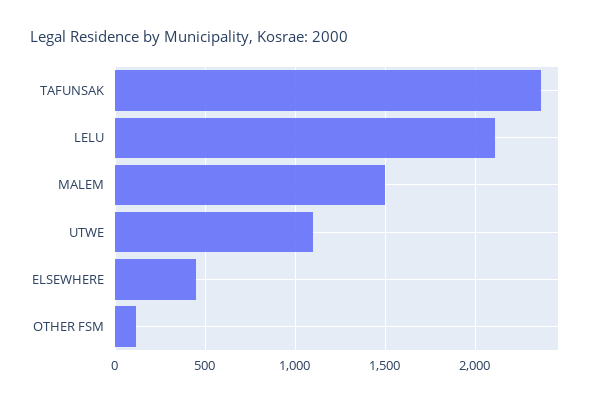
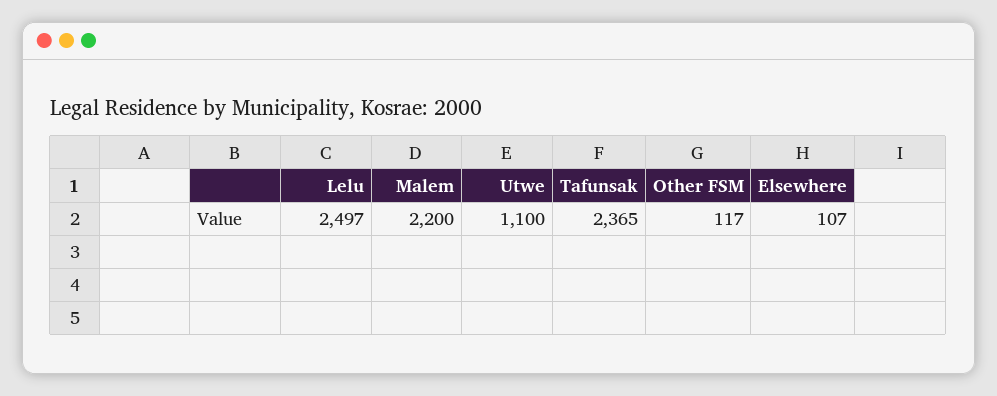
  {
    "TAFUNSAK": 2365,
-   "LELU": 2100,
+   "LELU": 2497,
-   "MALEM": 1500,
+   "MALEM": 2200,
    "UTWE": 1100,
-   "ELSEWHERE": 450,
+   "ELSEWHERE": 107,
    "OTHER FSM": 117
  }

